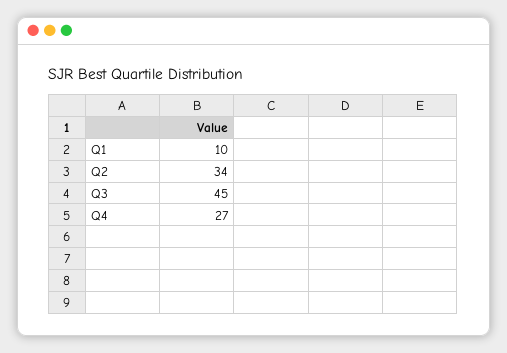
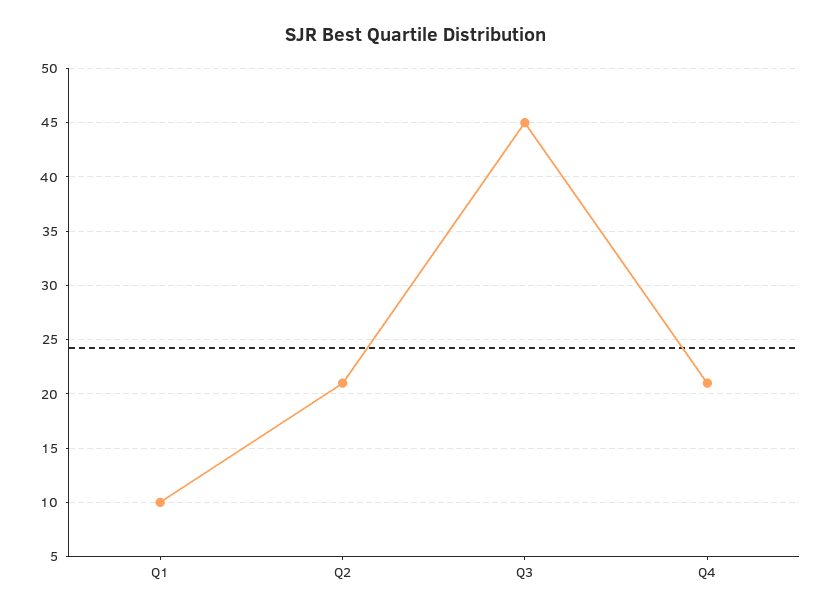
  {
    "Q1": 10,
-   "Q2": 34,
+   "Q2": 21,
    "Q3": 45,
-   "Q4": 27
+   "Q4": 21
  }

